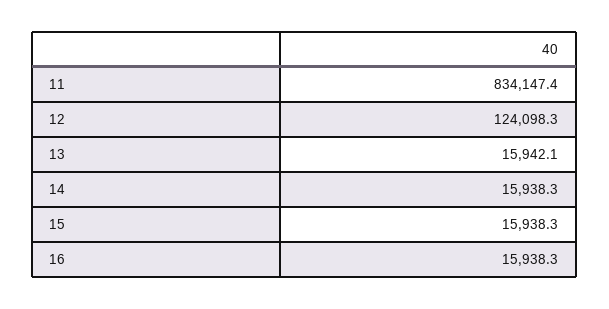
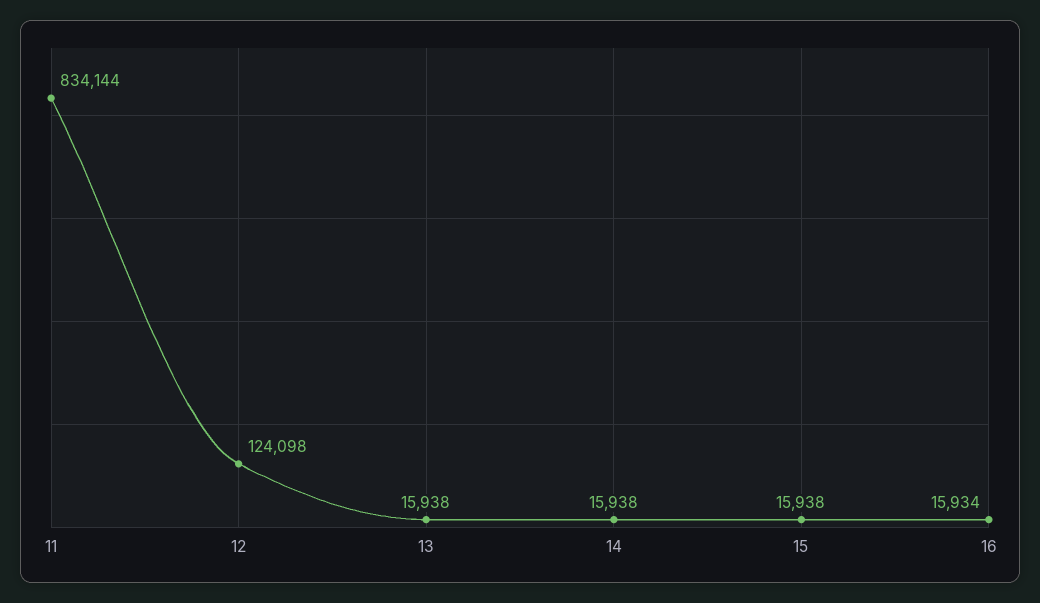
  {
-   "11": 834147.4,
+   "11": 834144,
    "12": 124098.3,
-   "13": 15942.1,
+   "13": 15938,
    "14": 15938.3,
    "15": 15938.3,
-   "16": 15938.3
+   "16": 15934
  }

